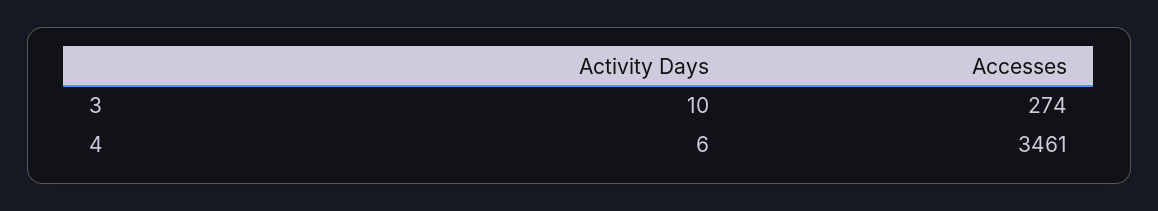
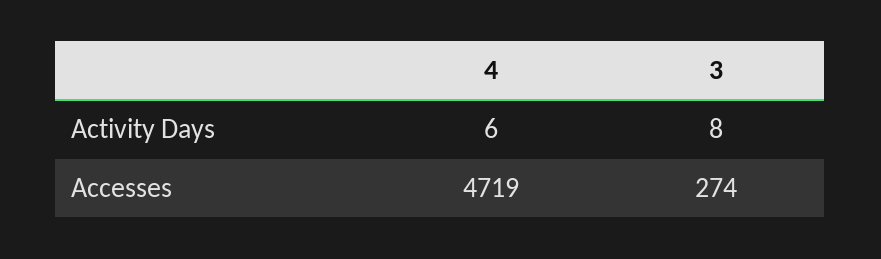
  {
    "Activity Days": {
-     "3": 10,
+     "3": 8,
      "4": 6
    },
    "Accesses": {
      "3": 274,
-     "4": 3461
+     "4": 4719
    }
  }

